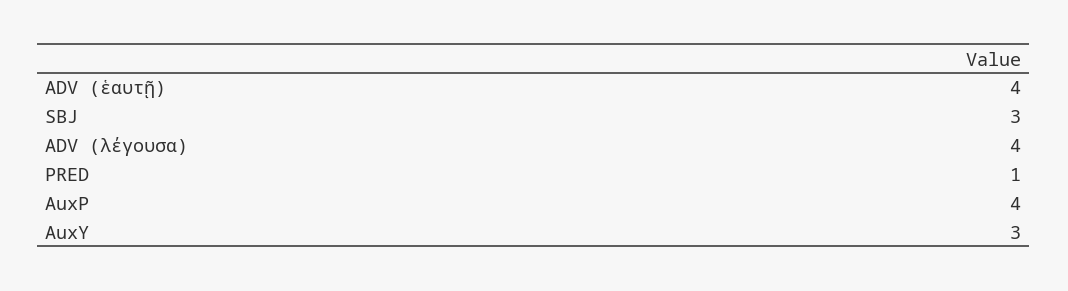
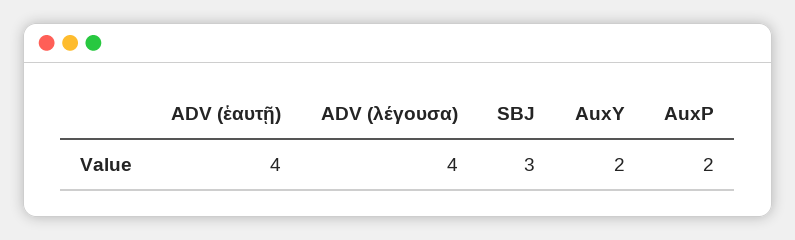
  {
    "ADV (ἑαυτῇ)": 4,
    "SBJ": 3,
    "ADV (λέγουσα)": 4,
-   "PRED": 1,
-   "AuxP": 4,
+   "AuxP": 2,
-   "AuxY": 3
+   "AuxY": 2
  }

